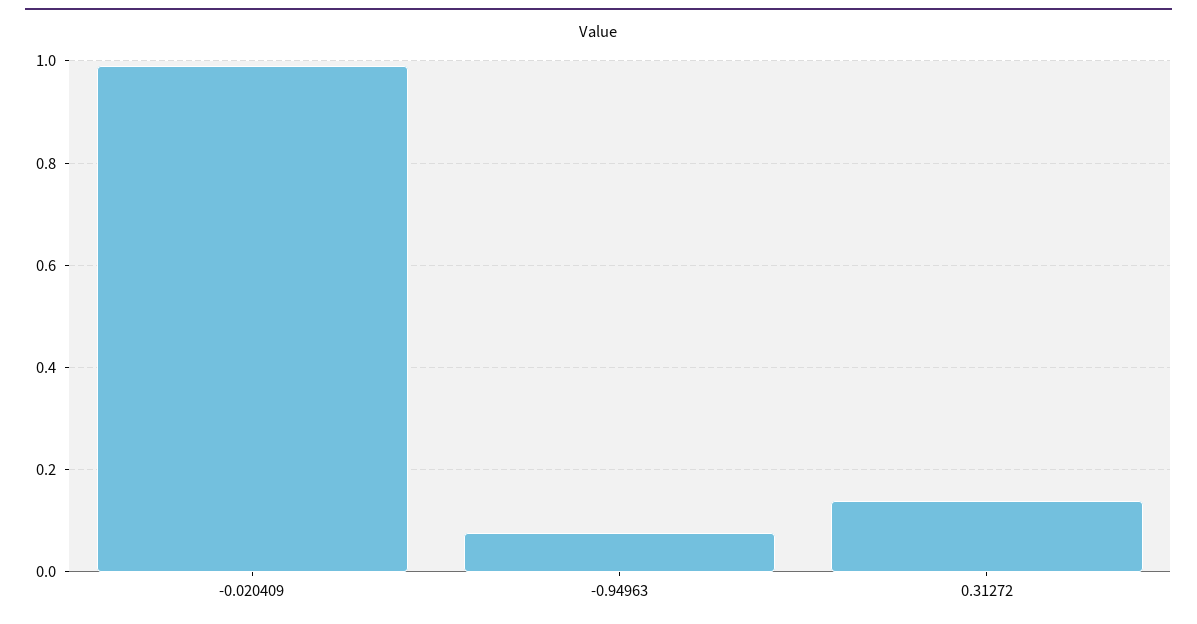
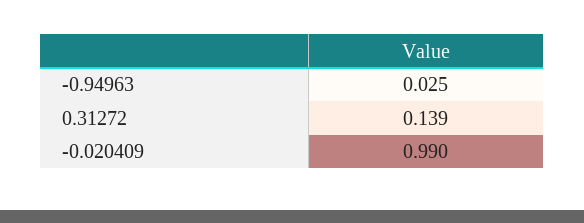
  {
    "-0.020409": 0.99,
-   "-0.94963": 0.08,
+   "-0.94963": 0.025,
    "0.31272": 0.139
  }

